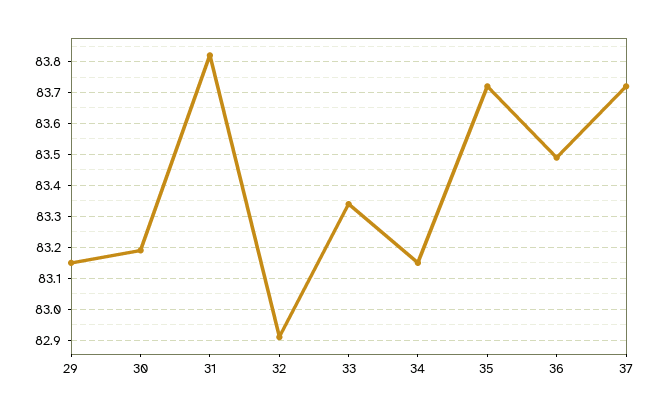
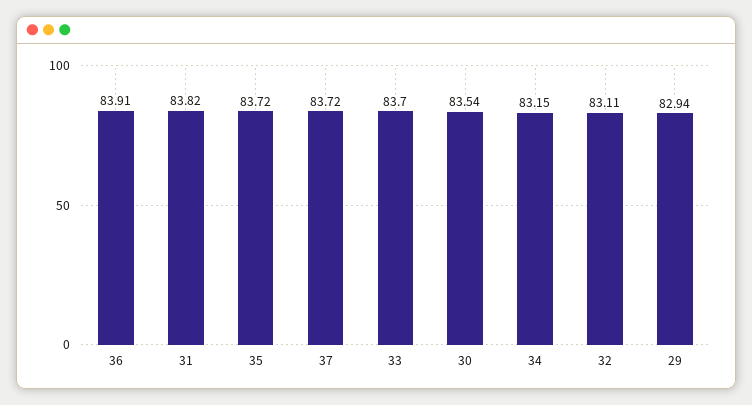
  {
-   "29": 83.15,
+   "29": 82.94,
-   "30": 83.2,
+   "30": 83.54,
    "31": 83.82,
-   "32": 82.9,
+   "32": 83.11,
-   "33": 83.35,
+   "33": 83.7,
    "34": 83.15,
    "35": 83.72,
-   "36": 83.5,
+   "36": 83.91,
    "37": 83.72
  }

